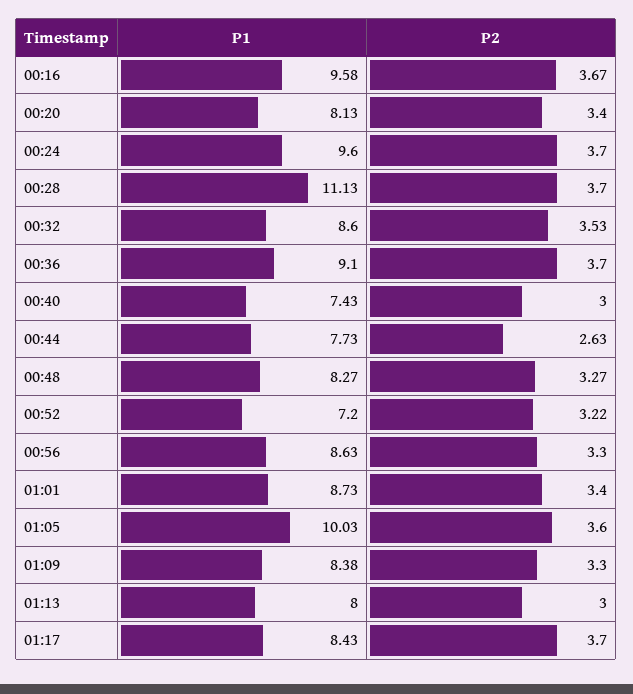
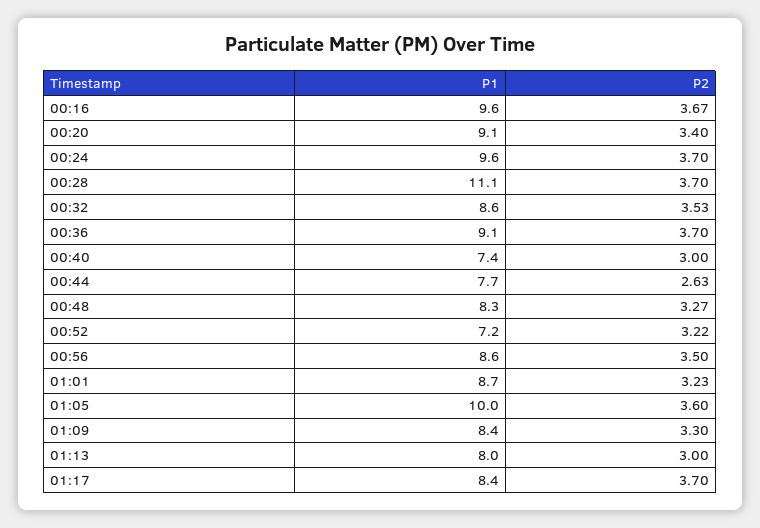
  {
    "P1": {
      "00:16": 9.58,
-     "00:20": 8.13,
+     "00:20": 9.1,
      "00:24": 9.6,
      "00:28": 11.13,
      "00:32": 8.6,
      "00:36": 9.1,
      "00:40": 7.43,
      "00:44": 7.73,
      "00:48": 8.27,
      "00:52": 7.2,
      "00:56": 8.63,
      "01:01": 8.73,
      "01:05": 10.03,
      "01:09": 8.38,
      "01:13": 8,
      "01:17": 8.43
    },
    "P2": {
      "00:16": 3.67,
      "00:20": 3.4,
      "00:24": 3.7,
      "00:28": 3.7,
      "00:32": 3.53,
      "00:36": 3.7,
      "00:40": 3,
      "00:44": 2.63,
      "00:48": 3.27,
      "00:52": 3.22,
-     "00:56": 3.3,
+     "00:56": 3.5,
-     "01:01": 3.4,
+     "01:01": 3.23,
      "01:05": 3.6,
      "01:09": 3.3,
      "01:13": 3,
      "01:17": 3.7
    }
  }

